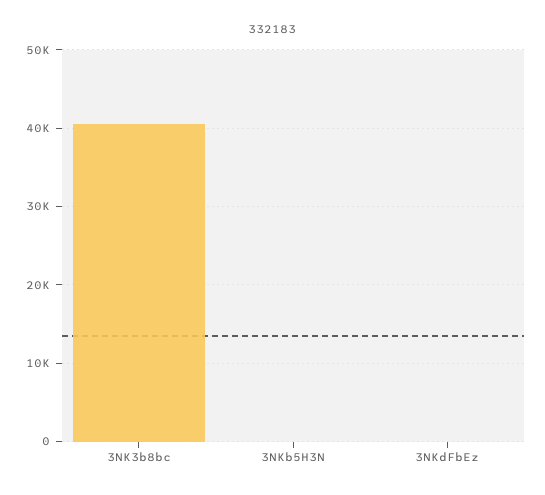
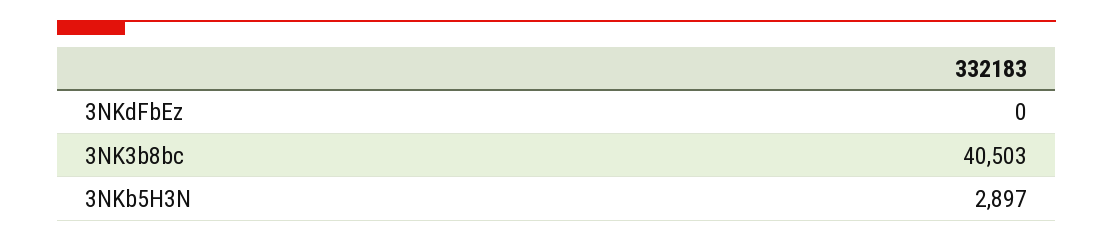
  {
    "3NK3b8bc": 40503,
-   "3NKb5H3N": 0,
+   "3NKb5H3N": 2897,
    "3NKdFbEz": 0
  }

